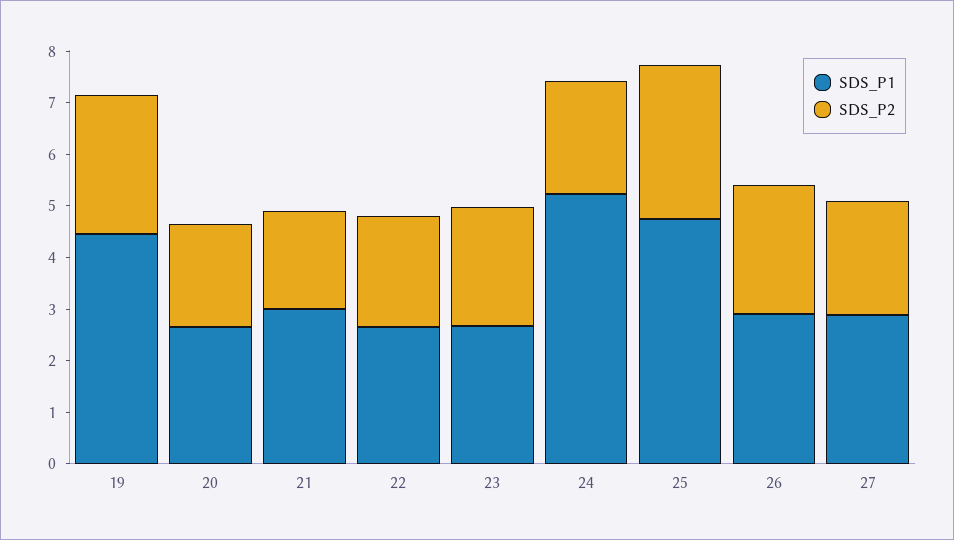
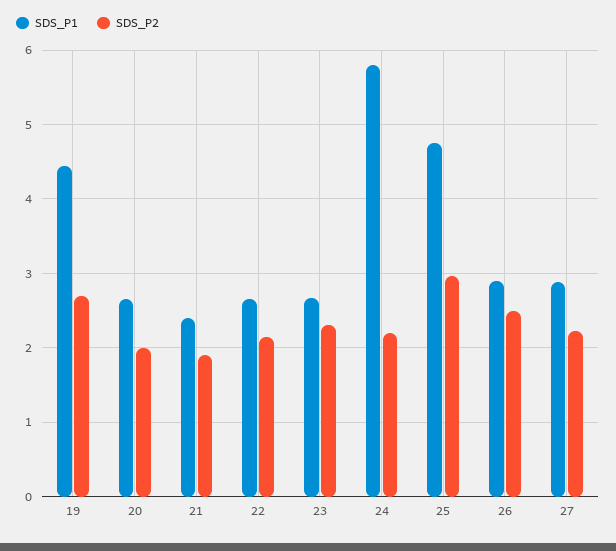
  {
    "SDS_P1": {
      "19": 4.5,
      "20": 2.7,
-     "21": 3,
+     "21": 2.4,
      "22": 2.7,
      "23": 2.7,
-     "24": 5.2,
+     "24": 5.8,
      "25": 4.8,
      "26": 2.9,
      "27": 2.9
    },
    "SDS_P2": {
      "19": 2.7,
      "20": 2,
      "21": 1.9,
      "22": 2.2,
      "23": 2.3,
      "24": 2.2,
      "25": 3,
      "26": 2.5,
      "27": 2.2
    }
  }

